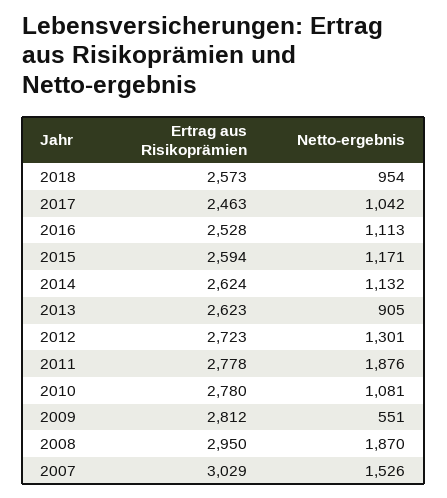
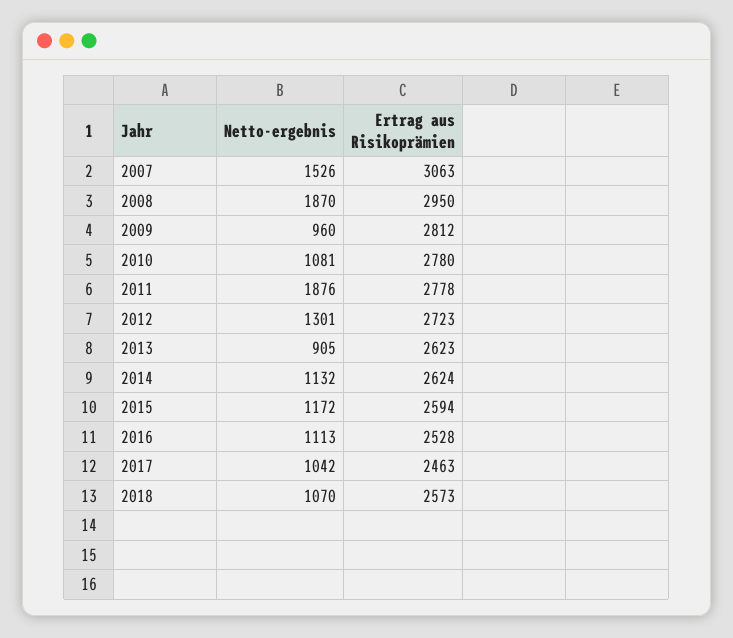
  {
    "Ertrag aus Risikoprämien": {
      "2018": 2573,
      "2017": 2463,
      "2016": 2528,
      "2015": 2594,
      "2014": 2624,
      "2013": 2623,
      "2012": 2723,
      "2011": 2778,
      "2010": 2780,
      "2009": 2812,
      "2008": 2950,
-     "2007": 3029
+     "2007": 3063
    },
    "Netto-ergebnis": {
-     "2018": 954,
+     "2018": 1070,
      "2017": 1042,
      "2016": 1113,
-     "2015": 1171,
+     "2015": 1172,
      "2014": 1132,
      "2013": 905,
      "2012": 1301,
      "2011": 1876,
      "2010": 1081,
-     "2009": 551,
+     "2009": 960,
      "2008": 1870,
      "2007": 1526
    }
  }

